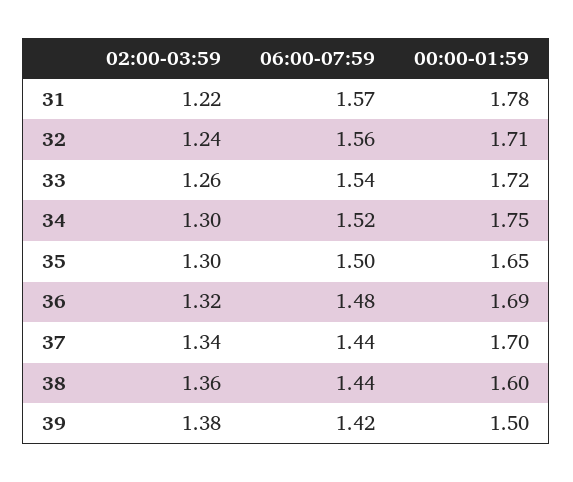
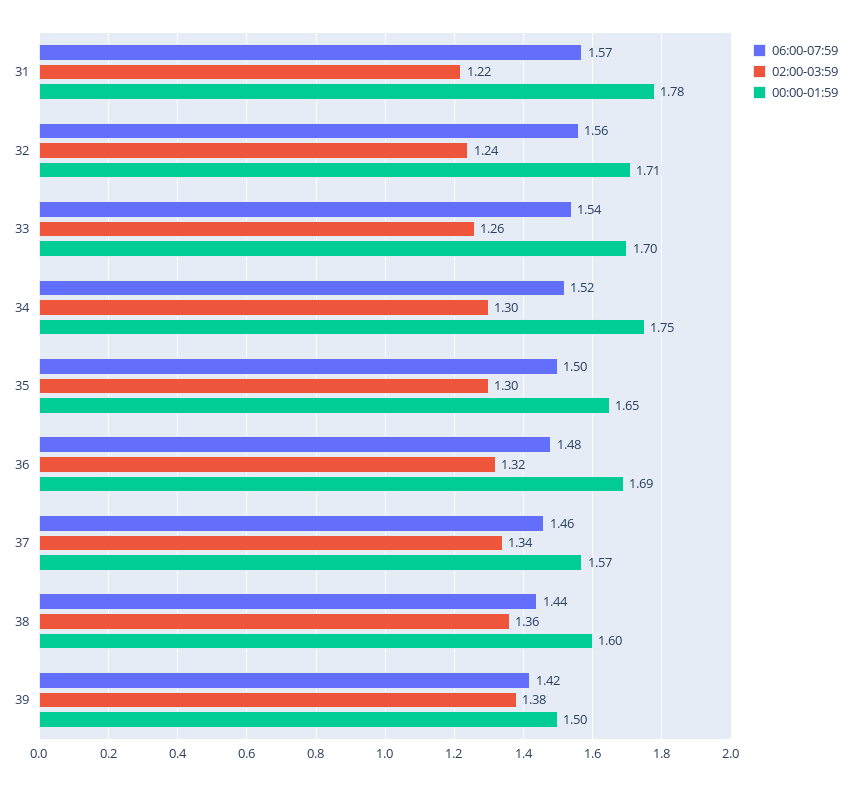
  {
    "02:00-03:59": {
      "31": 1.22,
      "32": 1.24,
      "33": 1.26,
      "34": 1.3,
      "35": 1.3,
      "36": 1.32,
      "37": 1.34,
      "38": 1.36,
      "39": 1.38
    },
    "06:00-07:59": {
      "31": 1.57,
      "32": 1.56,
      "33": 1.54,
      "34": 1.52,
      "35": 1.5,
      "36": 1.48,
-     "37": 1.44,
+     "37": 1.46,
      "38": 1.44,
      "39": 1.42
    },
    "00:00-01:59": {
      "31": 1.78,
      "32": 1.71,
-     "33": 1.72,
+     "33": 1.7,
      "34": 1.75,
      "35": 1.65,
      "36": 1.69,
-     "37": 1.7,
+     "37": 1.57,
      "38": 1.6,
      "39": 1.5
    }
  }

